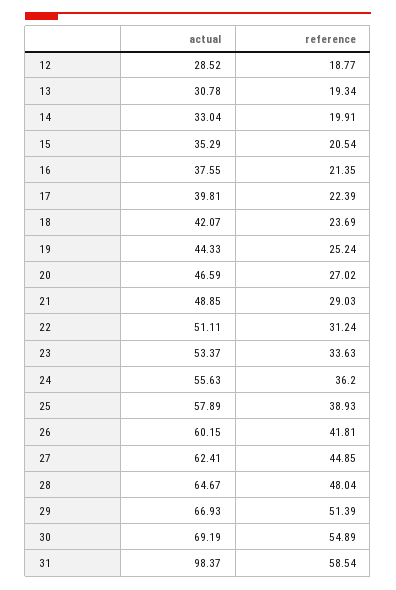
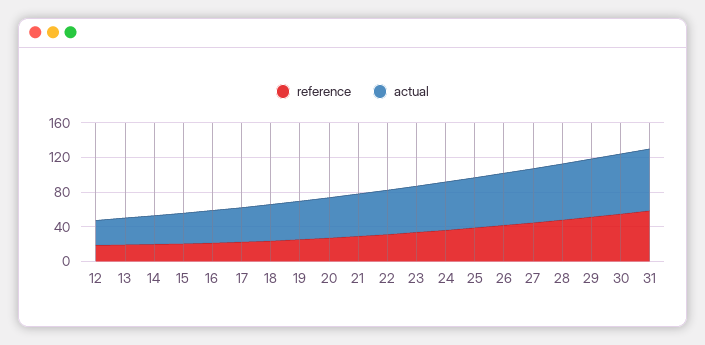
  {
    "actual": {
      "12": 28.52,
      "13": 30.78,
      "14": 33.04,
      "15": 35.29,
      "16": 37.55,
      "17": 39.81,
      "18": 42.07,
      "19": 44.33,
      "20": 46.59,
      "21": 48.85,
      "22": 51.11,
      "23": 53.37,
      "24": 55.63,
      "25": 57.89,
      "26": 60.15,
      "27": 62.41,
      "28": 64.67,
      "29": 66.93,
      "30": 69.19,
-     "31": 98.37
+     "31": 70
    },
    "reference": {
      "12": 18.77,
      "13": 19.34,
      "14": 19.91,
      "15": 20.54,
      "16": 21.35,
      "17": 22.39,
      "18": 23.69,
      "19": 25.24,
      "20": 27.02,
      "21": 29.03,
      "22": 31.24,
      "23": 33.63,
      "24": 36.2,
      "25": 38.93,
      "26": 41.81,
      "27": 44.85,
      "28": 48.04,
      "29": 51.39,
      "30": 54.89,
      "31": 58.54
    }
  }

